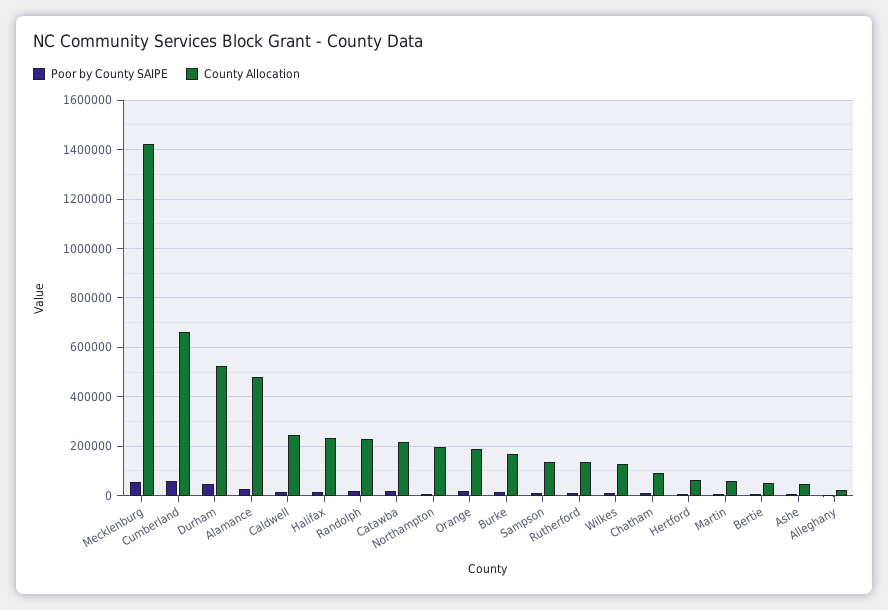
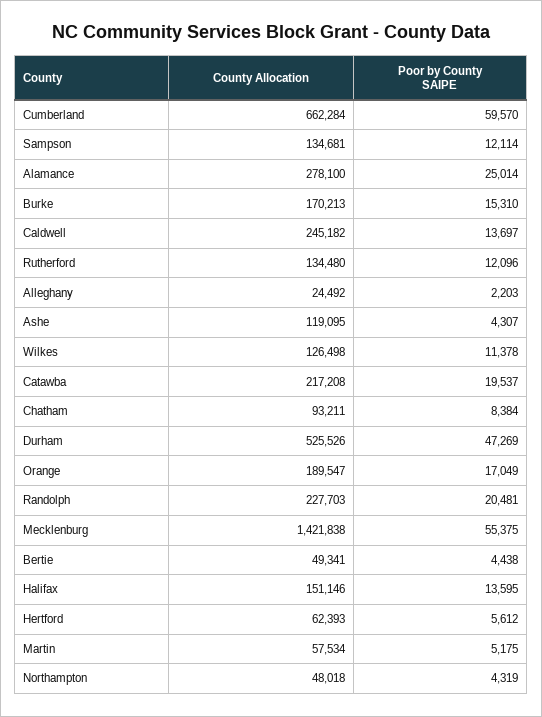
  {
    "Poor by County SAIPE": {
      "Mecklenburg": 55375,
      "Cumberland": 59570,
      "Durham": 47269,
      "Alamance": 25014,
      "Caldwell": 13697,
      "Halifax": 13595,
      "Randolph": 20481,
      "Catawba": 19537,
      "Northampton": 4319,
      "Orange": 17049,
      "Burke": 15310,
      "Sampson": 12114,
      "Rutherford": 12096,
      "Wilkes": 11378,
      "Chatham": 8384,
      "Hertford": 5612,
      "Martin": 5175,
      "Bertie": 4438,
      "Ashe": 4307,
      "Alleghany": 2203
    },
    "County Allocation": {
      "Mecklenburg": 1421838,
      "Cumberland": 662284,
      "Durham": 525526,
-     "Alamance": 475000,
+     "Alamance": 278100,
      "Caldwell": 245182,
-     "Halifax": 225000,
+     "Halifax": 151146,
      "Randolph": 227703,
      "Catawba": 217208,
-     "Northampton": 200000,
+     "Northampton": 48018,
      "Orange": 189547,
      "Burke": 170213,
      "Sampson": 134681,
      "Rutherford": 134480,
      "Wilkes": 126498,
      "Chatham": 93211,
      "Hertford": 62393,
      "Martin": 57534,
      "Bertie": 49341,
-     "Ashe": 50000,
+     "Ashe": 119095,
      "Alleghany": 24492
    }
  }

